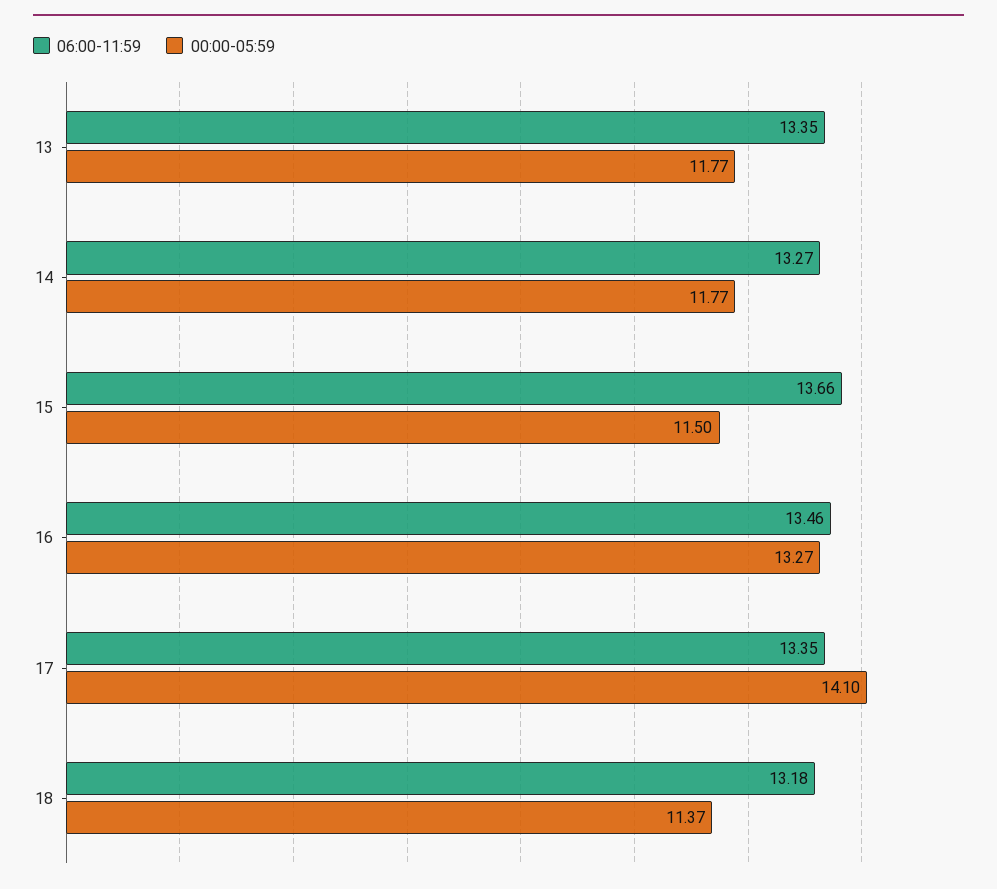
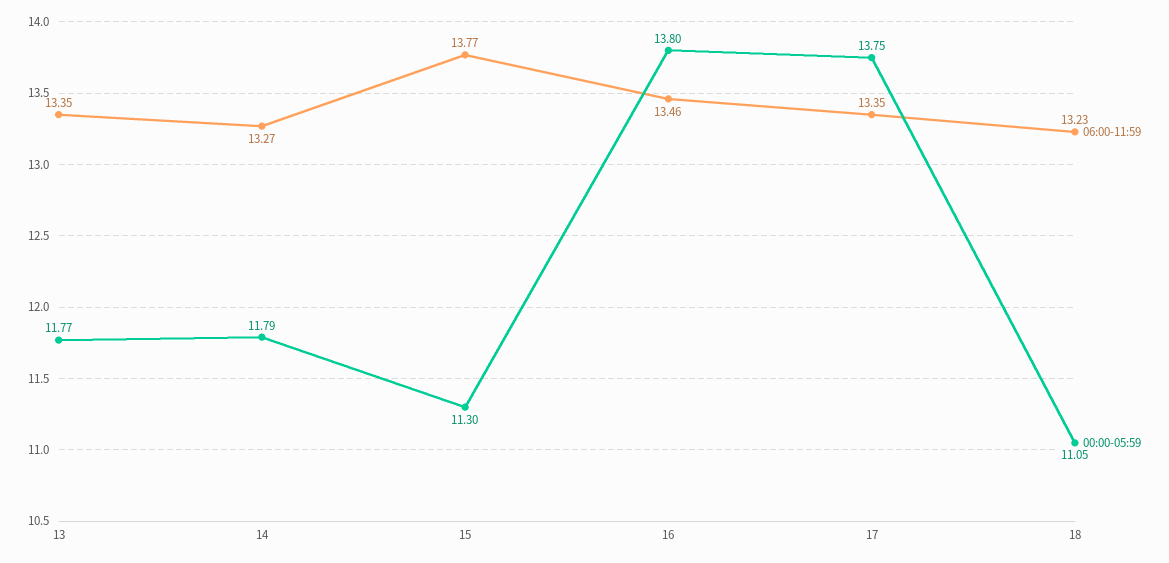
  {
    "06:00-11:59": {
      "13": 13.35,
      "14": 13.27,
-     "15": 13.66,
+     "15": 13.77,
      "16": 13.46,
      "17": 13.35,
-     "18": 13.18
+     "18": 13.23
    },
    "00:00-05:59": {
      "13": 11.77,
-     "14": 11.77,
+     "14": 11.79,
-     "15": 11.5,
+     "15": 11.3,
-     "16": 13.27,
+     "16": 13.8,
-     "17": 14.1,
+     "17": 13.75,
-     "18": 11.37
+     "18": 11.05
    }
  }

